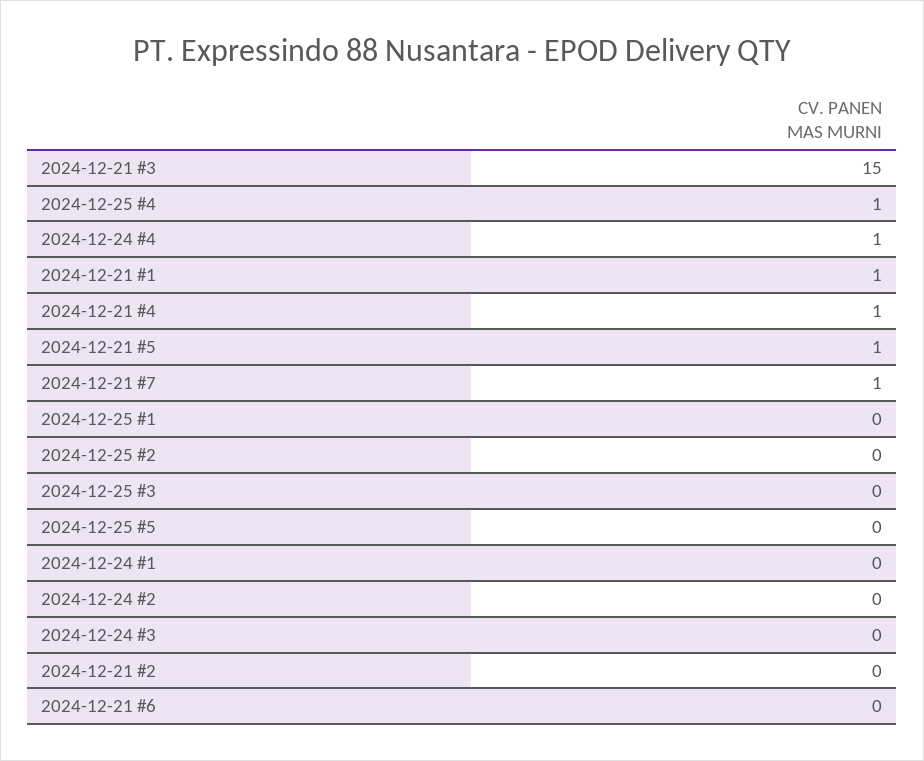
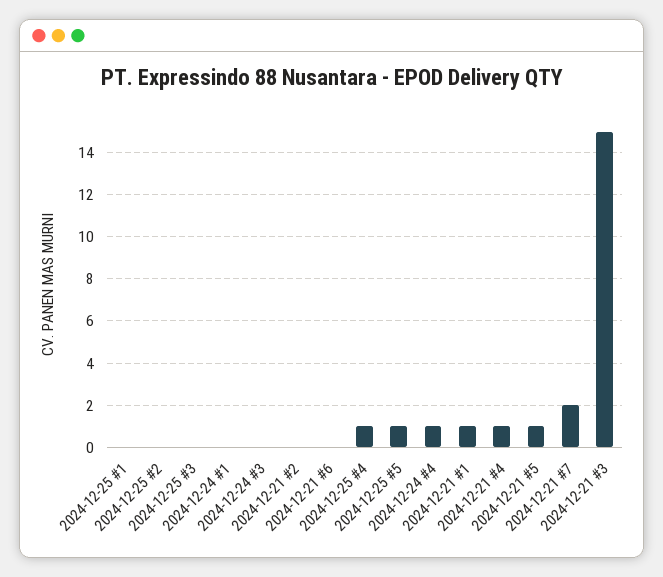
  {
    "2024-12-21 #3": 15,
    "2024-12-25 #4": 1,
    "2024-12-24 #4": 1,
    "2024-12-21 #1": 1,
    "2024-12-21 #4": 1,
    "2024-12-21 #5": 1,
-   "2024-12-21 #7": 1,
+   "2024-12-21 #7": 2,
    "2024-12-25 #1": 0,
    "2024-12-25 #2": 0,
    "2024-12-25 #3": 0,
-   "2024-12-25 #5": 0,
+   "2024-12-25 #5": 1,
    "2024-12-24 #1": 0,
-   "2024-12-24 #2": 0,
    "2024-12-24 #3": 0,
    "2024-12-21 #2": 0,
    "2024-12-21 #6": 0
  }

